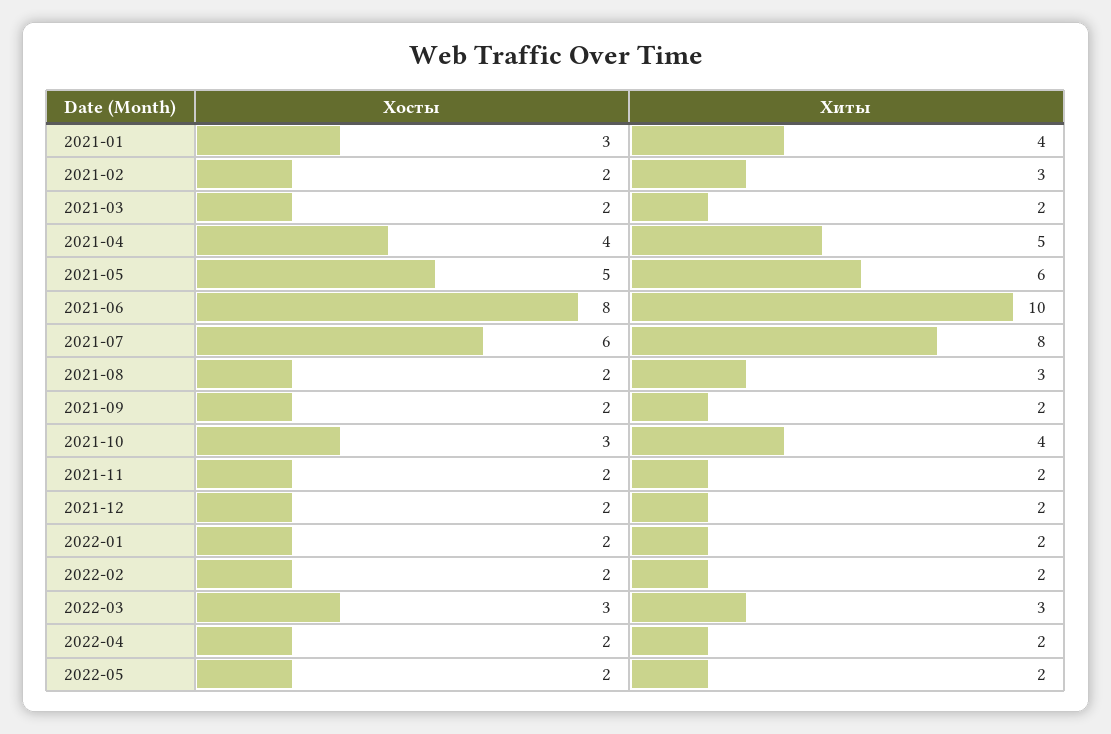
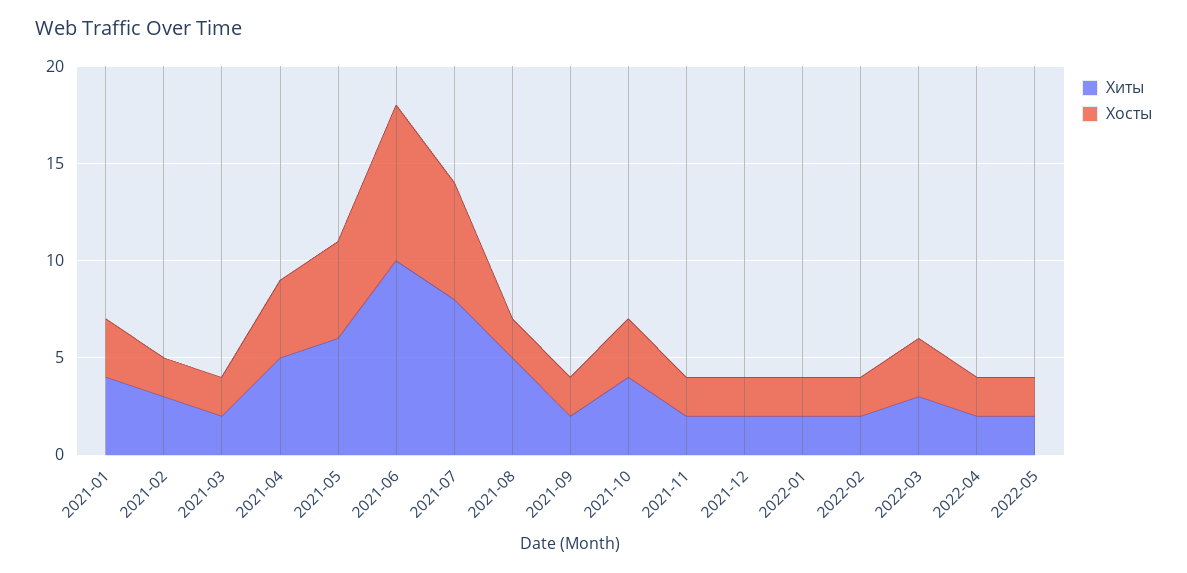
  {
    "Хосты": {
      "2021-01": 3,
      "2021-02": 2,
      "2021-03": 2,
      "2021-04": 4,
      "2021-05": 5,
      "2021-06": 8,
      "2021-07": 6,
      "2021-08": 2,
      "2021-09": 2,
      "2021-10": 3,
      "2021-11": 2,
      "2021-12": 2,
      "2022-01": 2,
      "2022-02": 2,
      "2022-03": 3,
      "2022-04": 2,
      "2022-05": 2
    },
    "Хиты": {
      "2021-01": 4,
      "2021-02": 3,
      "2021-03": 2,
      "2021-04": 5,
      "2021-05": 6,
      "2021-06": 10,
      "2021-07": 8,
-     "2021-08": 3,
+     "2021-08": 5,
      "2021-09": 2,
      "2021-10": 4,
      "2021-11": 2,
      "2021-12": 2,
      "2022-01": 2,
      "2022-02": 2,
      "2022-03": 3,
      "2022-04": 2,
      "2022-05": 2
    }
  }

